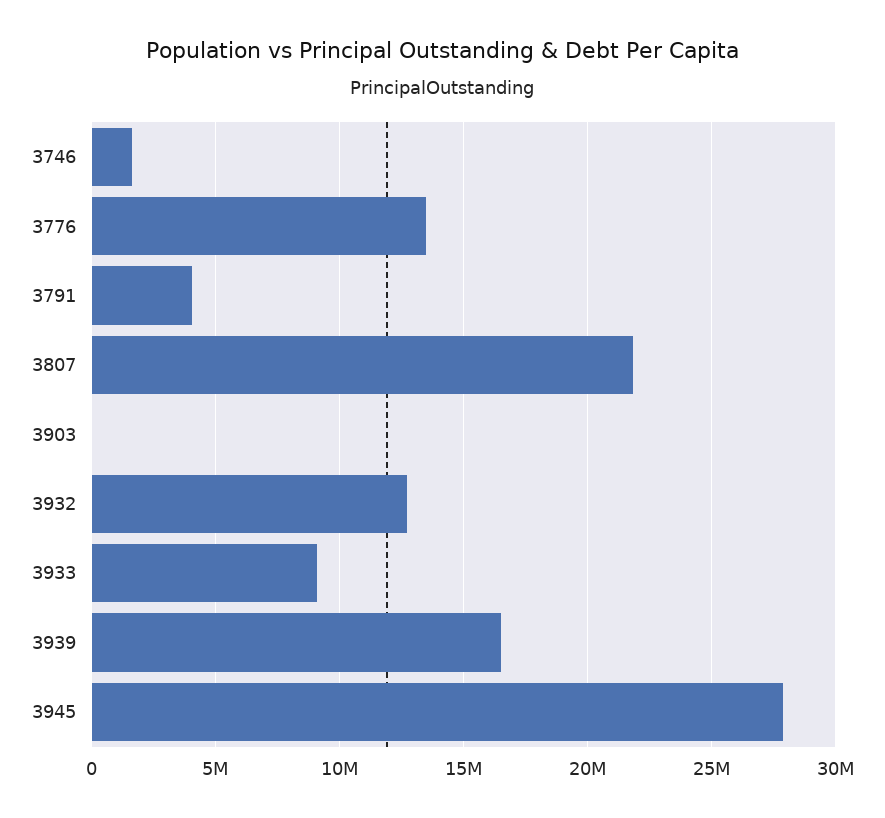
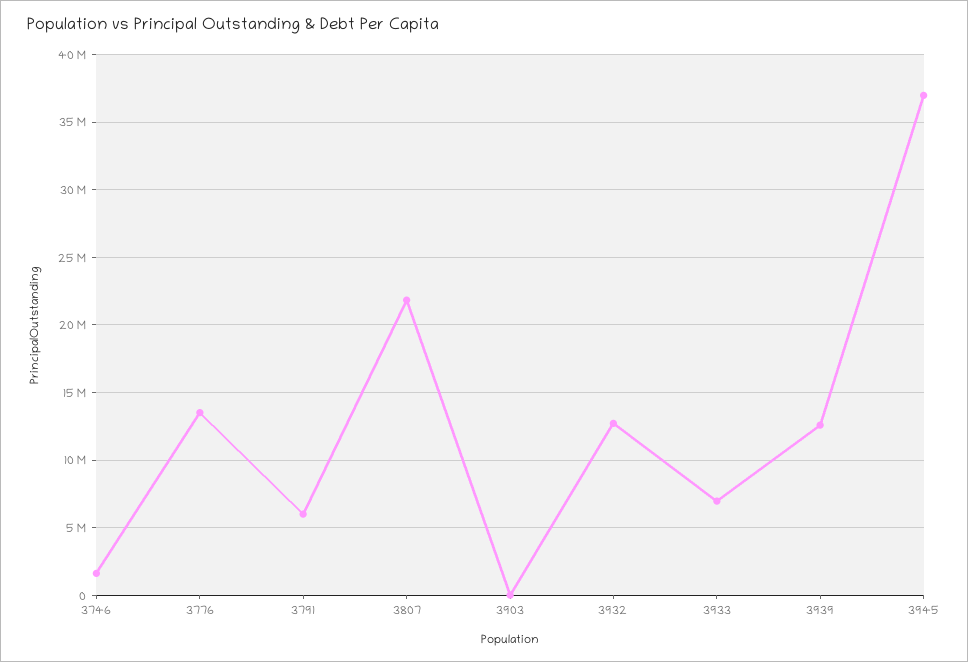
  {
    "3746": 1500000,
    "3776": 13500000,
-   "3791": 4000000,
+   "3791": 6000000,
    "3807": 22000000,
    "3903": 0,
    "3932": 12500000,
-   "3933": 9000000,
+   "3933": 7000000,
-   "3939": 16500000,
+   "3939": 12500000,
-   "3945": 28000000
+   "3945": 37000000
  }

